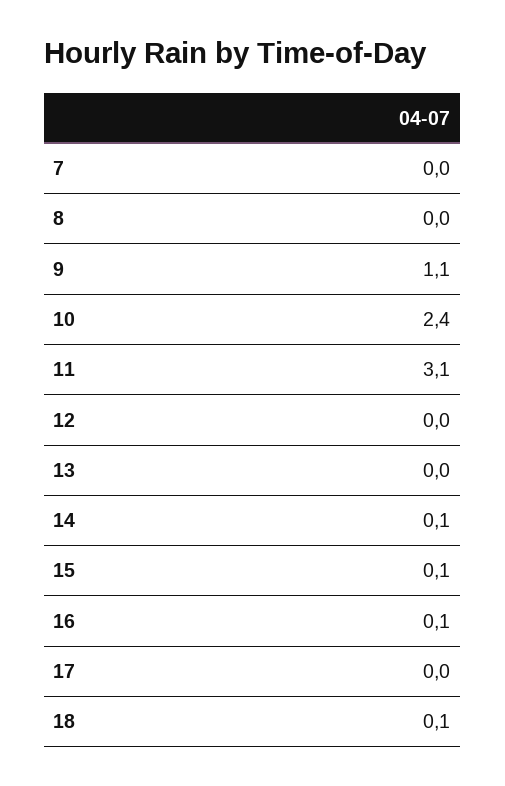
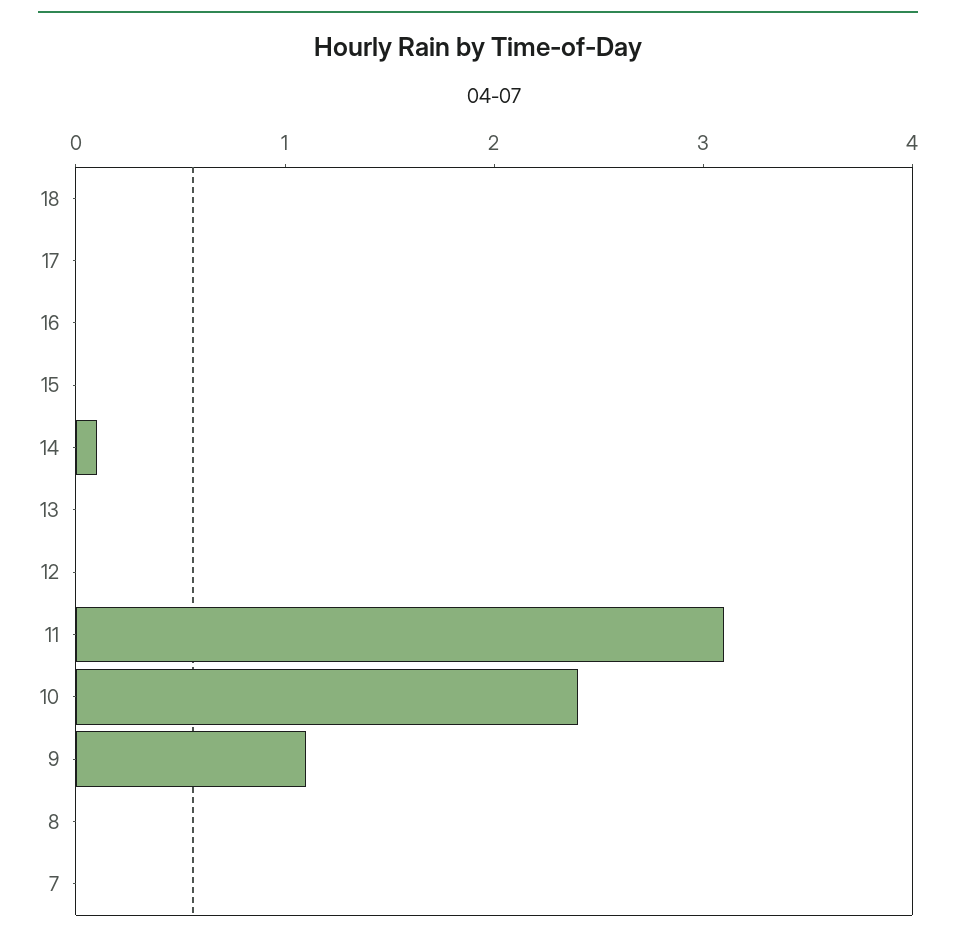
  {
    "7": 0,
    "8": 0,
    "9": 1.1,
    "10": 2.4,
    "11": 3.1,
    "12": 0,
    "13": 0,
    "14": 0.1,
-   "15": 0.1,
+   "15": 0,
-   "16": 0.1,
+   "16": 0,
    "17": 0,
-   "18": 0.1
+   "18": 0
  }

